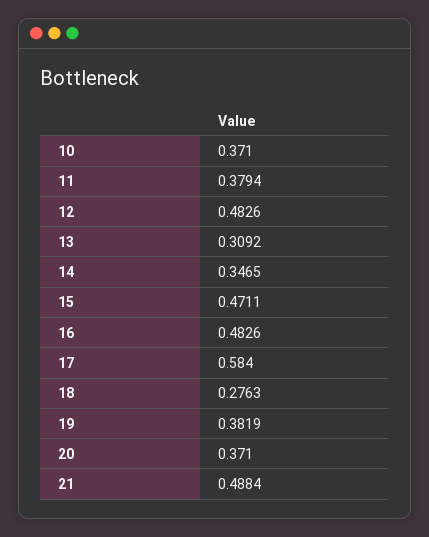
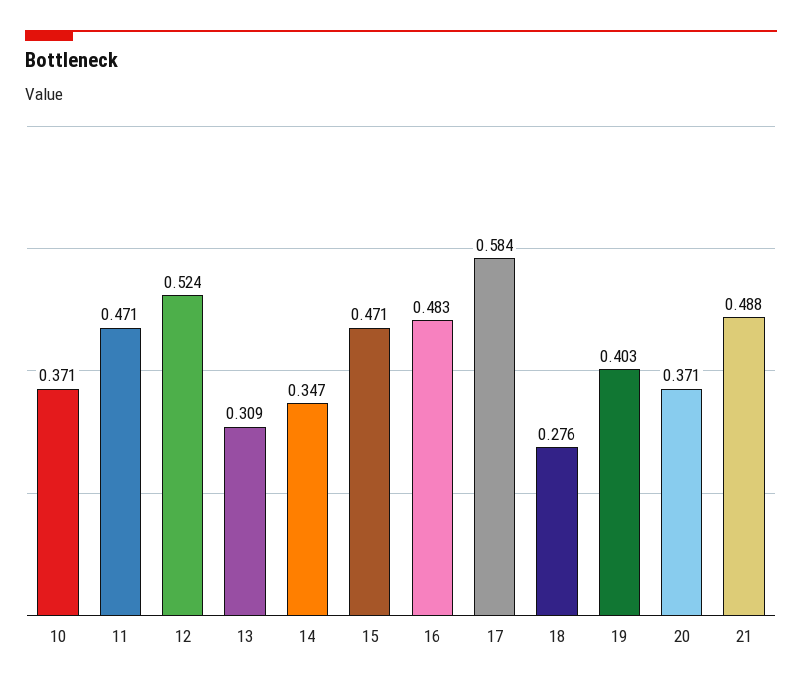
  {
    "10": 0.371,
-   "11": 0.3794,
+   "11": 0.471,
-   "12": 0.4826,
+   "12": 0.524,
    "13": 0.3092,
    "14": 0.3465,
    "15": 0.4711,
    "16": 0.4826,
    "17": 0.584,
    "18": 0.2763,
-   "19": 0.3819,
+   "19": 0.403,
    "20": 0.371,
    "21": 0.4884
  }

